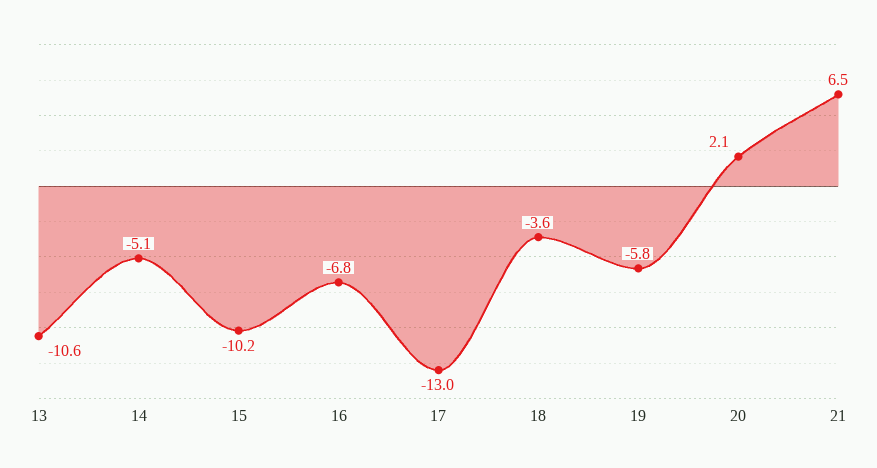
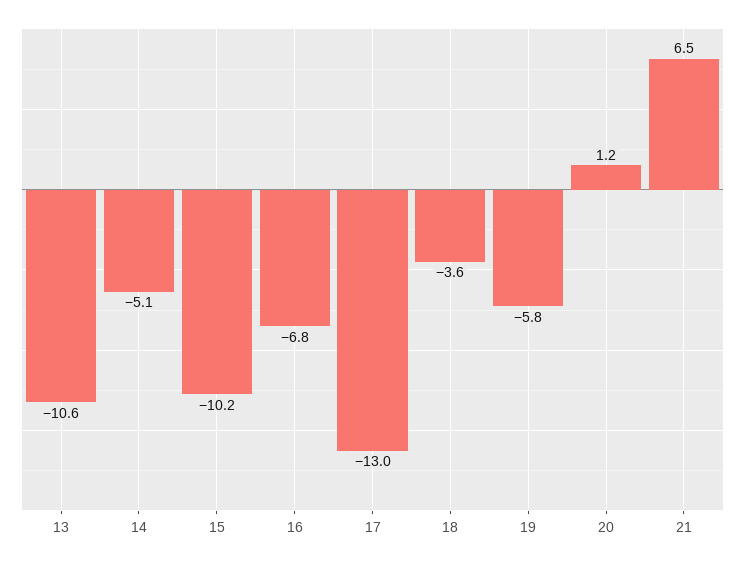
  {
    "13": -10.6,
    "14": -5.1,
    "15": -10.2,
    "16": -6.8,
    "17": -13,
    "18": -3.6,
    "19": -5.8,
-   "20": 2.1,
+   "20": 1.2,
    "21": 6.5
  }

